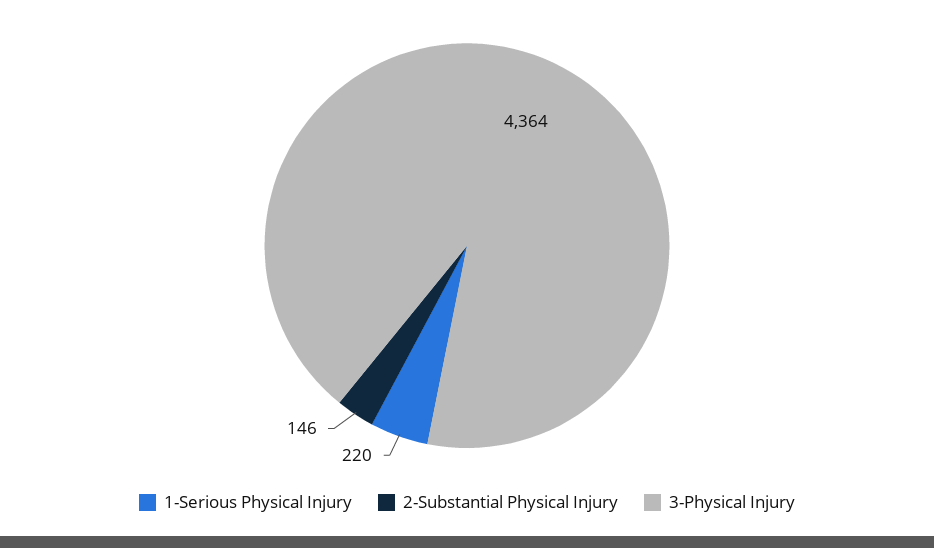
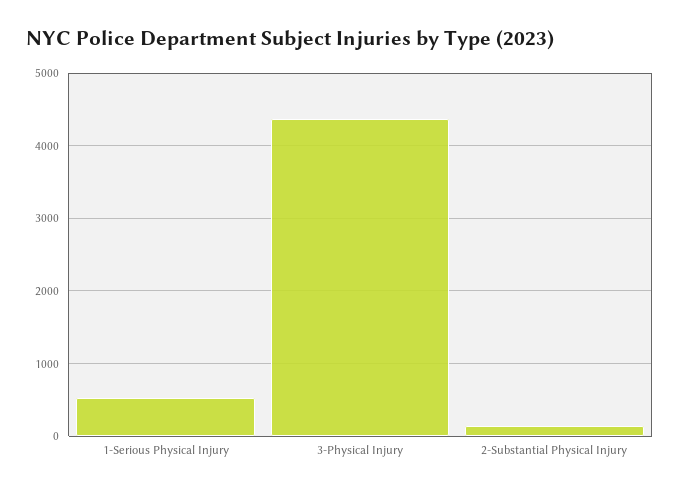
  {
-   "1-Serious Physical Injury": 220,
+   "1-Serious Physical Injury": 500,
    "2-Substantial Physical Injury": 146,
    "3-Physical Injury": 4364
  }

